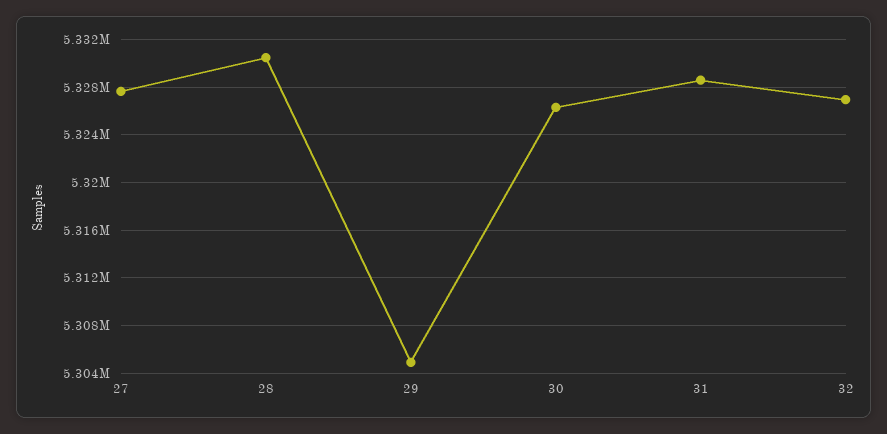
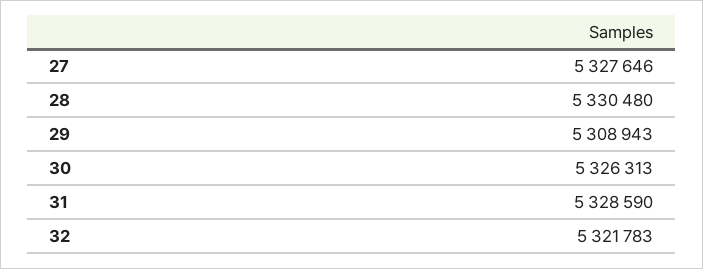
  {
    "27": 5327646,
    "28": 5330480,
-   "29": 5305000,
+   "29": 5308943,
    "30": 5326313,
    "31": 5328590,
-   "32": 5327000
+   "32": 5321783
  }

